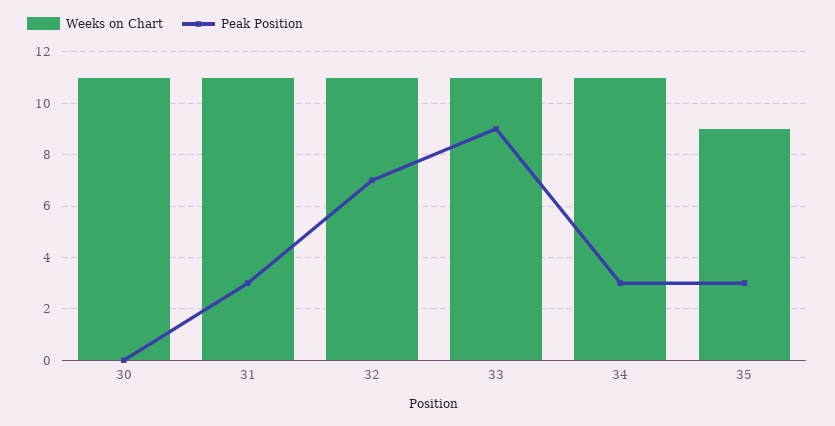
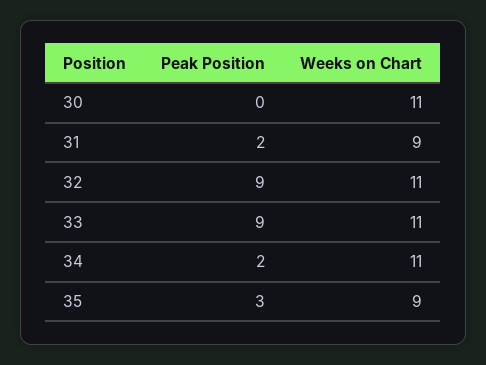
  {
    "Weeks on Chart": {
      "30": 11,
-     "31": 11,
+     "31": 9,
      "32": 11,
      "33": 11,
      "34": 11,
      "35": 9
    },
    "Peak Position": {
      "30": 0,
-     "31": 3,
+     "31": 2,
-     "32": 7,
+     "32": 9,
      "33": 9,
-     "34": 3,
+     "34": 2,
      "35": 3
    }
  }

